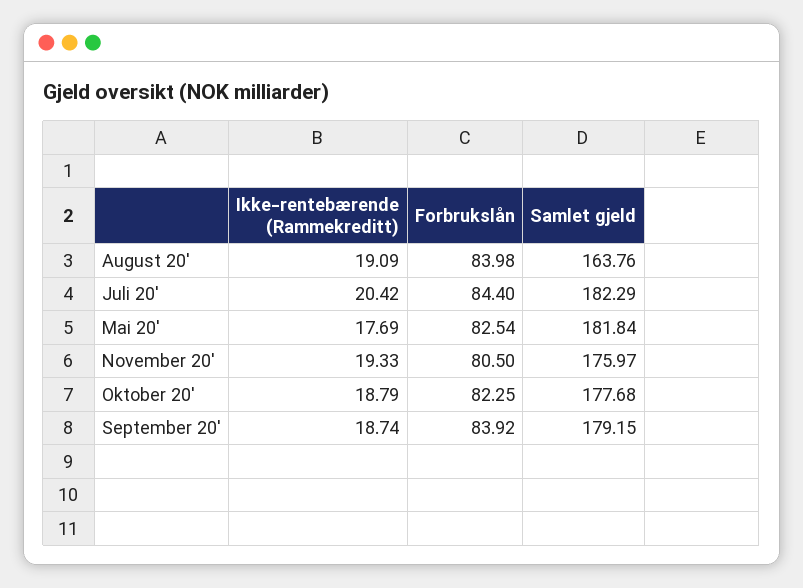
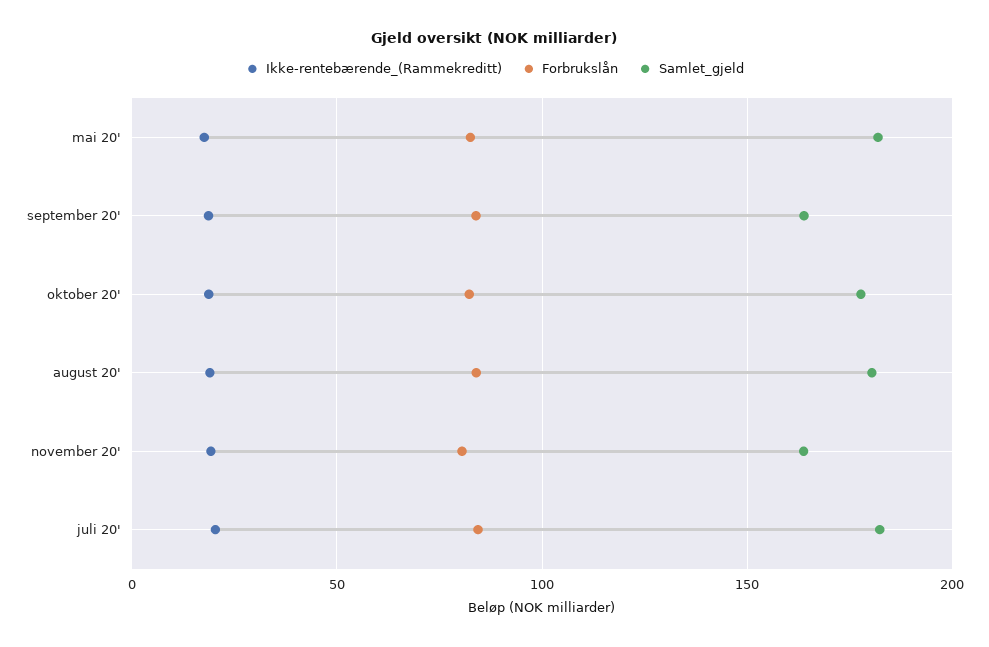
  {
    "Ikke-rentebærende (Rammekreditt)": {
      "August 20'": 19.09,
      "Juli 20'": 20.42,
      "Mai 20'": 17.69,
      "November 20'": 19.33,
      "Oktober 20'": 18.79,
      "September 20'": 18.74
    },
    "Forbrukslån": {
      "August 20'": 83.98,
      "Juli 20'": 84.4,
      "Mai 20'": 82.54,
      "November 20'": 80.5,
      "Oktober 20'": 82.25,
      "September 20'": 83.92
    },
    "Samlet gjeld": {
-     "August 20'": 163.76,
+     "August 20'": 180,
      "Juli 20'": 182.29,
      "Mai 20'": 181.84,
-     "November 20'": 175.97,
+     "November 20'": 165,
      "Oktober 20'": 177.68,
-     "September 20'": 179.15
+     "September 20'": 165
    }
  }

